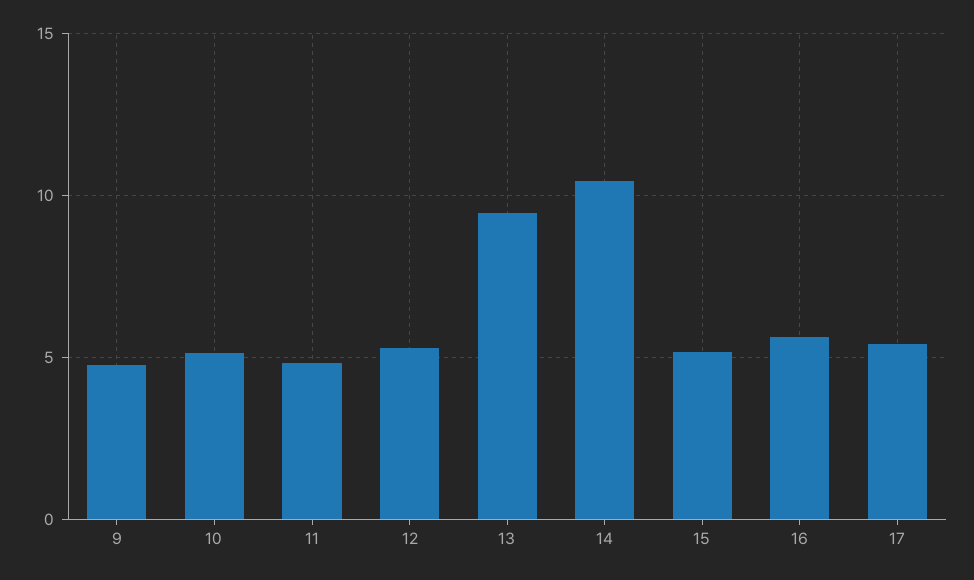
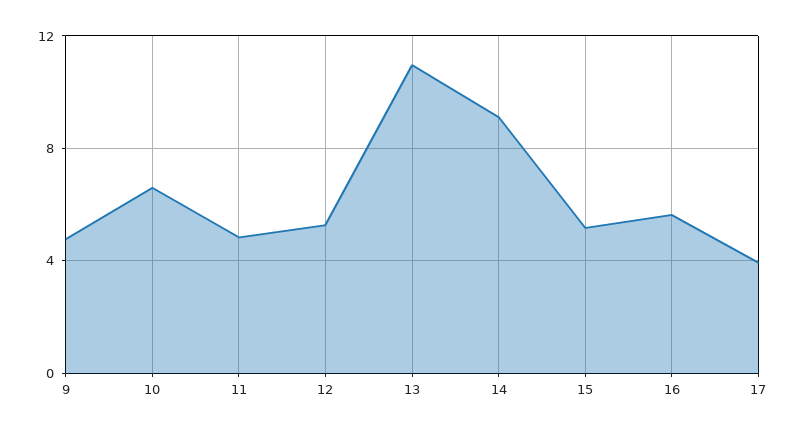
  {
    "9": 5,
-   "10": 5,
+   "10": 6.5,
    "11": 5,
    "12": 5.5,
-   "13": 9.5,
+   "13": 11,
-   "14": 10.5,
+   "14": 9,
    "15": 5,
    "16": 5.5,
-   "17": 5.5
+   "17": 4
  }

